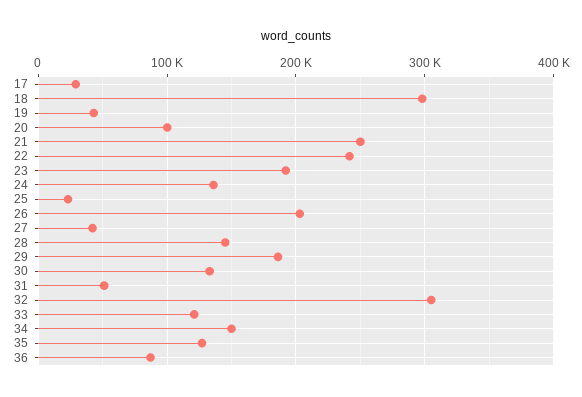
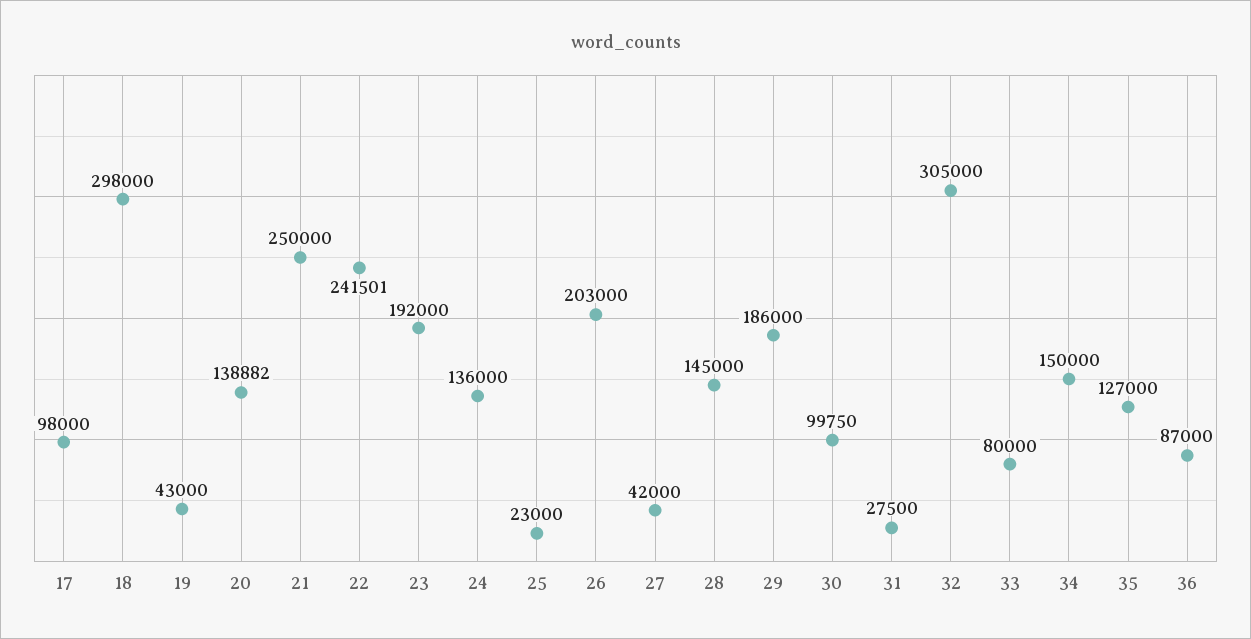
  {
-   "17": 30000,
+   "17": 98000,
    "18": 298000,
    "19": 43000,
-   "20": 100000,
+   "20": 138882,
    "21": 250000,
    "22": 241501,
    "23": 192000,
    "24": 136000,
    "25": 23000,
    "26": 203000,
    "27": 42000,
    "28": 145000,
    "29": 186000,
-   "30": 130000,
+   "30": 99750,
-   "31": 50000,
+   "31": 27500,
    "32": 305000,
-   "33": 120000,
+   "33": 80000,
    "34": 150000,
    "35": 127000,
    "36": 87000
  }

